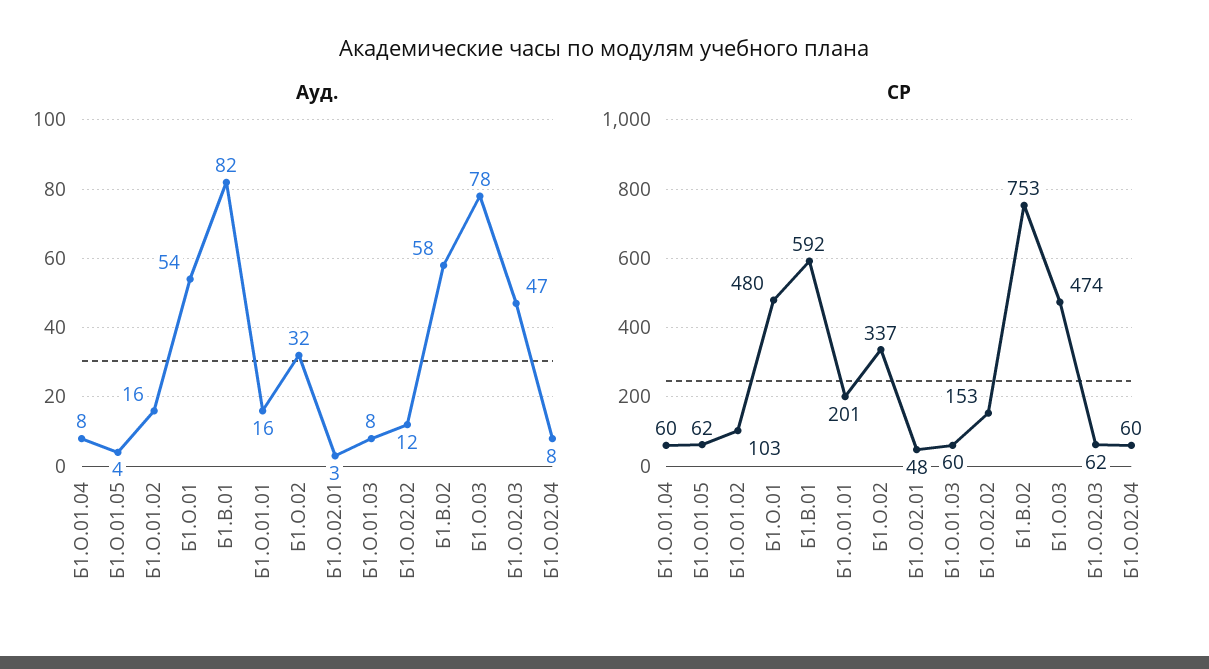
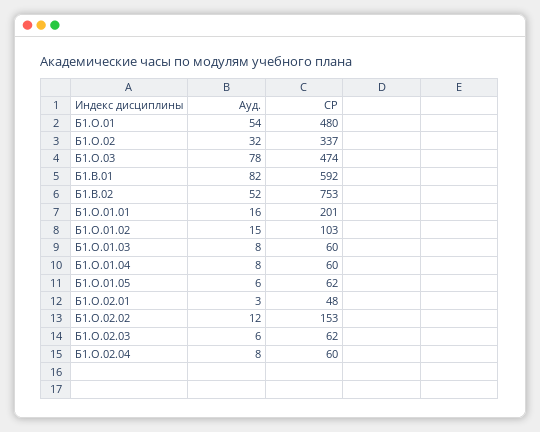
  {
    "Ауд.": {
      "Б1.О.01.04": 8,
-     "Б1.О.01.05": 4,
+     "Б1.О.01.05": 6,
-     "Б1.О.01.02": 16,
+     "Б1.О.01.02": 15,
      "Б1.О.01": 54,
      "Б1.В.01": 82,
      "Б1.О.01.01": 16,
      "Б1.О.02": 32,
      "Б1.О.02.01": 3,
      "Б1.О.01.03": 8,
      "Б1.О.02.02": 12,
-     "Б1.В.02": 58,
+     "Б1.В.02": 52,
      "Б1.О.03": 78,
-     "Б1.О.02.03": 47,
+     "Б1.О.02.03": 6,
      "Б1.О.02.04": 8
    },
    "СР": {
      "Б1.О.01.04": 60,
      "Б1.О.01.05": 62,
      "Б1.О.01.02": 103,
      "Б1.О.01": 480,
      "Б1.В.01": 592,
      "Б1.О.01.01": 201,
      "Б1.О.02": 337,
      "Б1.О.02.01": 48,
      "Б1.О.01.03": 60,
      "Б1.О.02.02": 153,
      "Б1.В.02": 753,
      "Б1.О.03": 474,
      "Б1.О.02.03": 62,
      "Б1.О.02.04": 60
    }
  }

